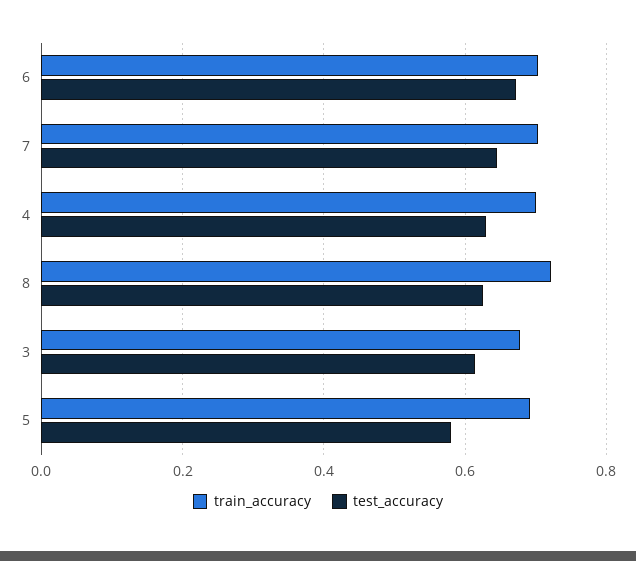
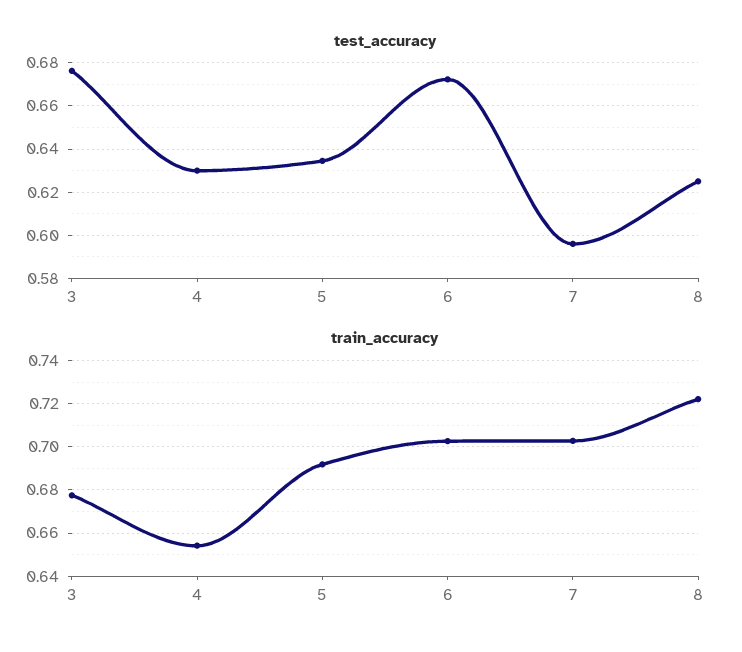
  {
    "train_accuracy": {
      "6": 0.705,
      "7": 0.705,
-     "4": 0.7,
+     "4": 0.655,
      "8": 0.72,
      "3": 0.68,
      "5": 0.69
    },
    "test_accuracy": {
      "6": 0.67,
-     "7": 0.64,
+     "7": 0.595,
      "4": 0.63,
      "8": 0.625,
-     "3": 0.62,
+     "3": 0.675,
-     "5": 0.58
+     "5": 0.635
    }
  }

